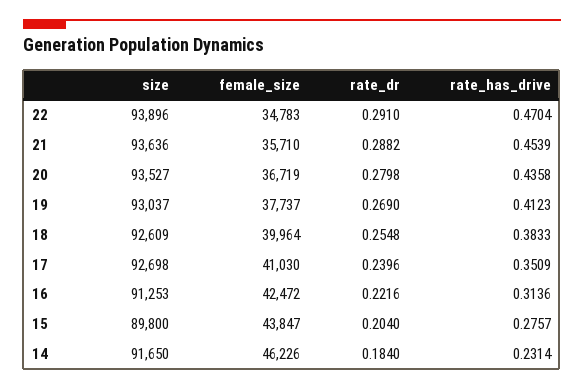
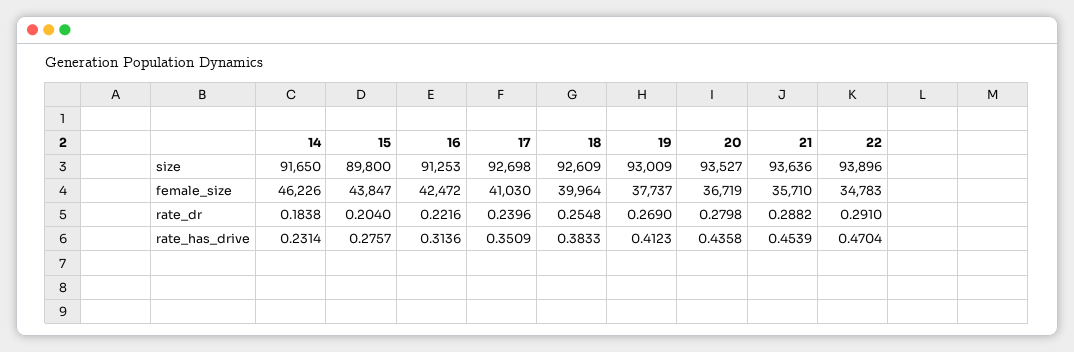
  {
    "size": {
      "22": 93896,
      "21": 93636,
      "20": 93527,
-     "19": 93037,
+     "19": 93009,
      "18": 92609,
      "17": 92698,
      "16": 91253,
      "15": 89800,
      "14": 91650
    },
    "female_size": {
      "22": 34783,
      "21": 35710,
      "20": 36719,
      "19": 37737,
      "18": 39964,
      "17": 41030,
      "16": 42472,
      "15": 43847,
      "14": 46226
    },
    "rate_dr": {
      "22": 0.291,
      "21": 0.2882,
      "20": 0.2798,
      "19": 0.269,
      "18": 0.2548,
      "17": 0.2396,
      "16": 0.2216,
      "15": 0.204,
-     "14": 0.184
+     "14": 0.1838
    },
    "rate_has_drive": {
      "22": 0.4704,
      "21": 0.4539,
      "20": 0.4358,
      "19": 0.4123,
      "18": 0.3833,
      "17": 0.3509,
      "16": 0.3136,
      "15": 0.2757,
      "14": 0.2314
    }
  }

